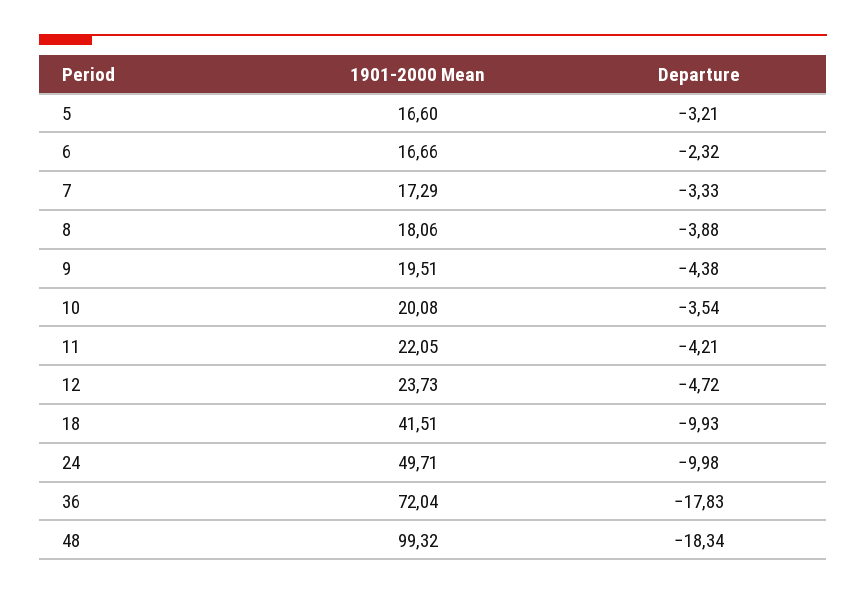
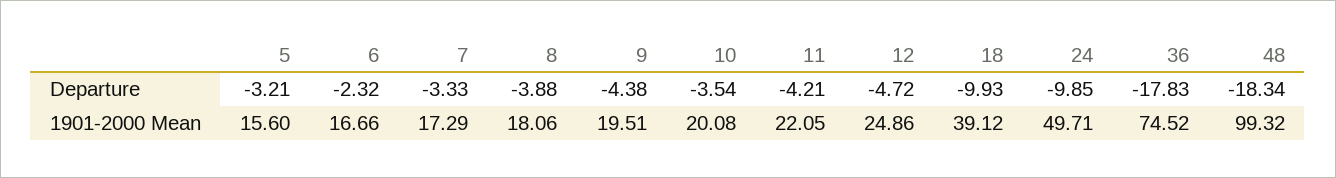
  {
    "1901-2000 Mean": {
-     "5": 16.6,
+     "5": 15.6,
      "6": 16.66,
      "7": 17.29,
      "8": 18.06,
      "9": 19.51,
      "10": 20.08,
      "11": 22.05,
-     "12": 23.73,
+     "12": 24.86,
-     "18": 41.51,
+     "18": 39.12,
      "24": 49.71,
-     "36": 72.04,
+     "36": 74.52,
      "48": 99.32
    },
    "Departure": {
      "5": -3.21,
      "6": -2.32,
      "7": -3.33,
      "8": -3.88,
      "9": -4.38,
      "10": -3.54,
      "11": -4.21,
      "12": -4.72,
      "18": -9.93,
-     "24": -9.98,
+     "24": -9.85,
      "36": -17.83,
      "48": -18.34
    }
  }

